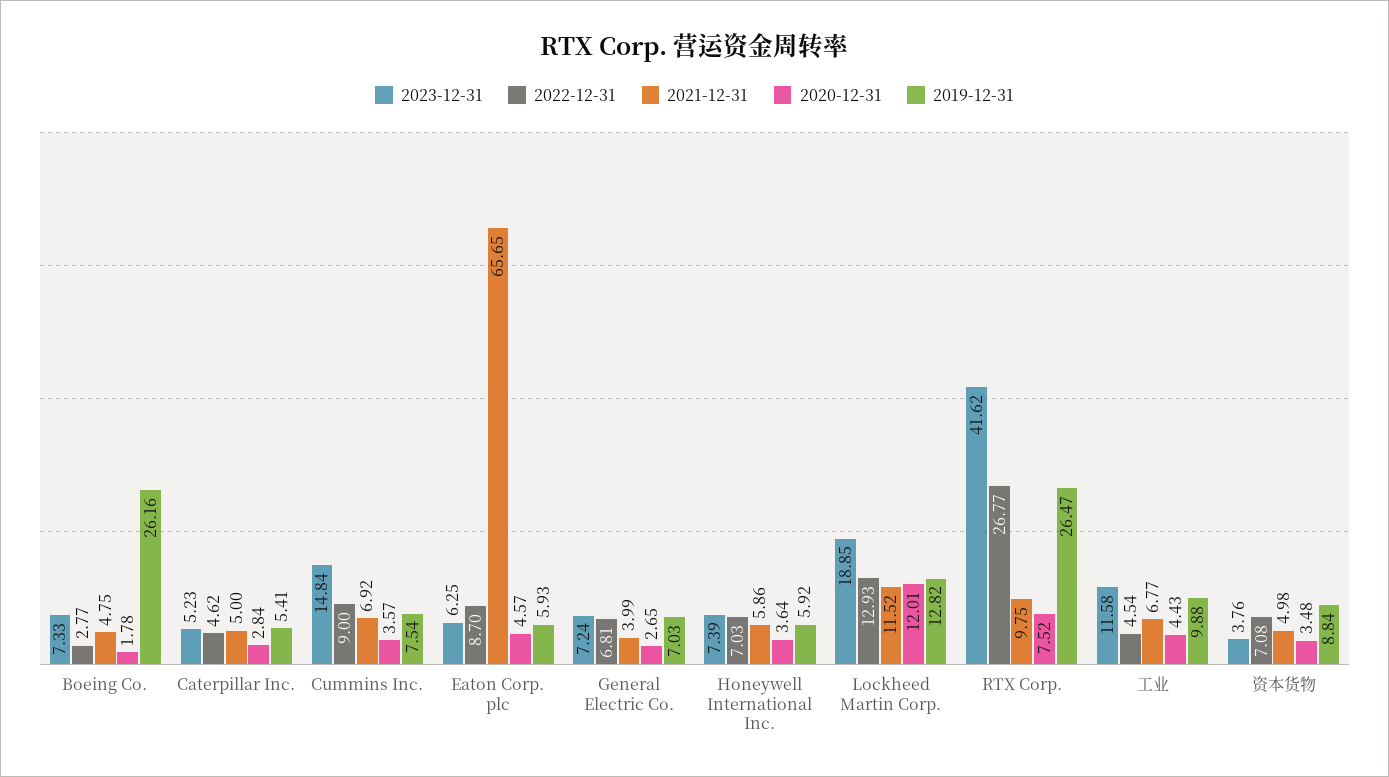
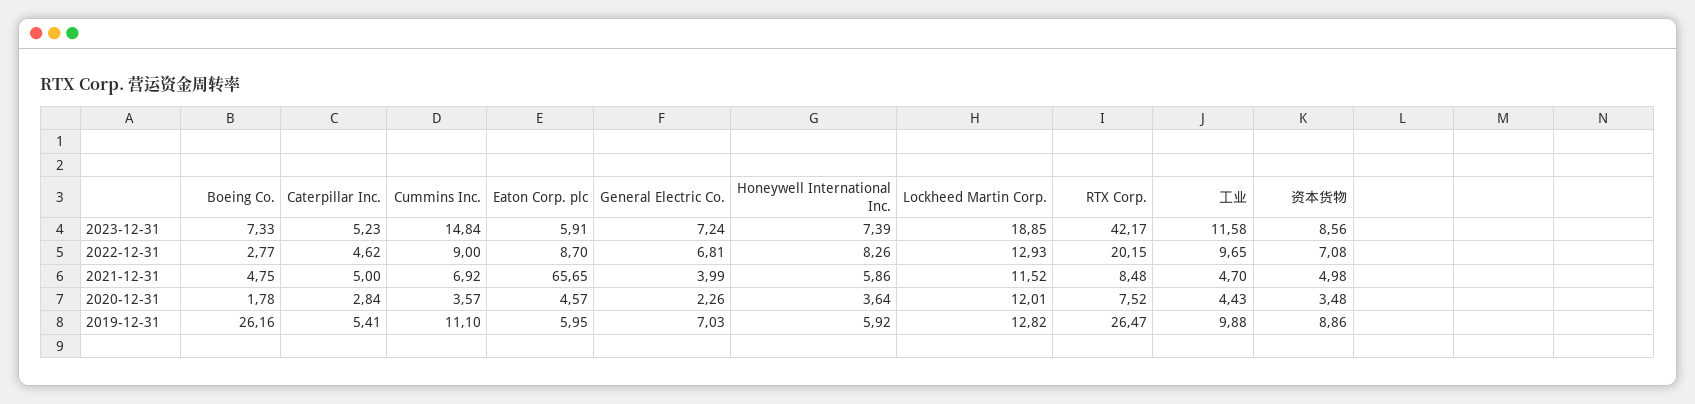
  {
    "2023-12-31": {
      "Boeing Co.": 7.33,
      "Caterpillar Inc.": 5.23,
      "Cummins Inc.": 14.84,
-     "Eaton Corp. plc": 6.25,
+     "Eaton Corp. plc": 5.91,
      "General Electric Co.": 7.24,
      "Honeywell International Inc.": 7.39,
      "Lockheed Martin Corp.": 18.85,
-     "RTX Corp.": 41.62,
+     "RTX Corp.": 42.17,
      "工业": 11.58,
-     "资本货物": 3.76
+     "资本货物": 8.56
    },
    "2022-12-31": {
      "Boeing Co.": 2.77,
      "Caterpillar Inc.": 4.62,
      "Cummins Inc.": 9,
      "Eaton Corp. plc": 8.7,
      "General Electric Co.": 6.81,
-     "Honeywell International Inc.": 7.03,
+     "Honeywell International Inc.": 8.26,
      "Lockheed Martin Corp.": 12.93,
-     "RTX Corp.": 26.77,
+     "RTX Corp.": 20.15,
-     "工业": 4.54,
+     "工业": 9.65,
      "资本货物": 7.08
    },
    "2021-12-31": {
      "Boeing Co.": 4.75,
      "Caterpillar Inc.": 5,
      "Cummins Inc.": 6.92,
      "Eaton Corp. plc": 65.65,
      "General Electric Co.": 3.99,
      "Honeywell International Inc.": 5.86,
      "Lockheed Martin Corp.": 11.52,
-     "RTX Corp.": 9.75,
+     "RTX Corp.": 8.48,
-     "工业": 6.77,
+     "工业": 4.7,
      "资本货物": 4.98
    },
    "2020-12-31": {
      "Boeing Co.": 1.78,
      "Caterpillar Inc.": 2.84,
      "Cummins Inc.": 3.57,
      "Eaton Corp. plc": 4.57,
-     "General Electric Co.": 2.65,
+     "General Electric Co.": 2.26,
      "Honeywell International Inc.": 3.64,
      "Lockheed Martin Corp.": 12.01,
      "RTX Corp.": 7.52,
      "工业": 4.43,
      "资本货物": 3.48
    },
    "2019-12-31": {
      "Boeing Co.": 26.16,
      "Caterpillar Inc.": 5.41,
-     "Cummins Inc.": 7.54,
+     "Cummins Inc.": 11.1,
-     "Eaton Corp. plc": 5.93,
+     "Eaton Corp. plc": 5.95,
      "General Electric Co.": 7.03,
      "Honeywell International Inc.": 5.92,
      "Lockheed Martin Corp.": 12.82,
      "RTX Corp.": 26.47,
      "工业": 9.88,
-     "资本货物": 8.84
+     "资本货物": 8.86
    }
  }

